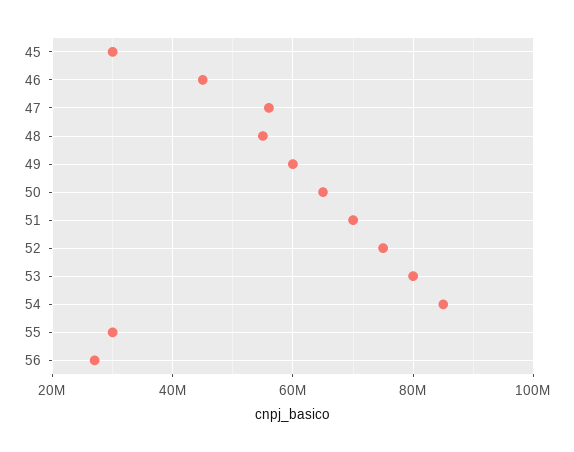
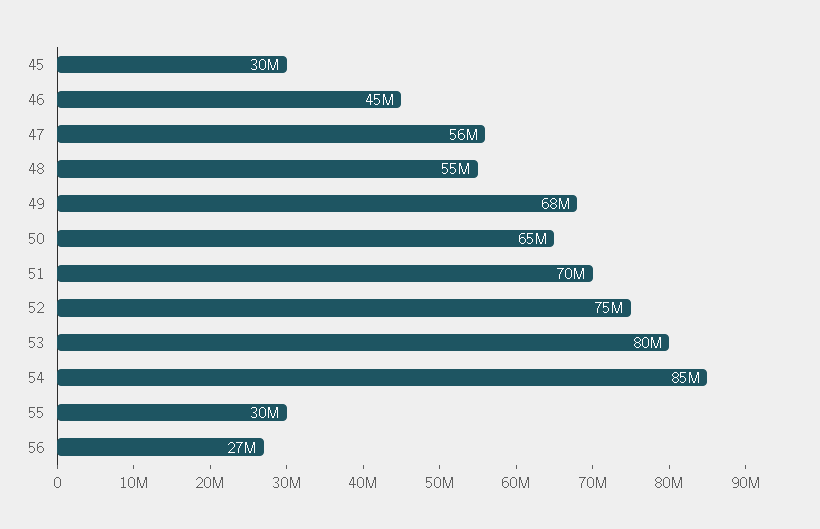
  {
    "45": 30000000,
    "46": 45000000,
    "47": 56000000,
    "48": 55000000,
-   "49": 60000000,
+   "49": 68000000,
    "50": 65000000,
    "51": 70000000,
    "52": 75000000,
    "53": 80000000,
    "54": 85000000,
    "55": 30000000,
    "56": 27000000
  }

